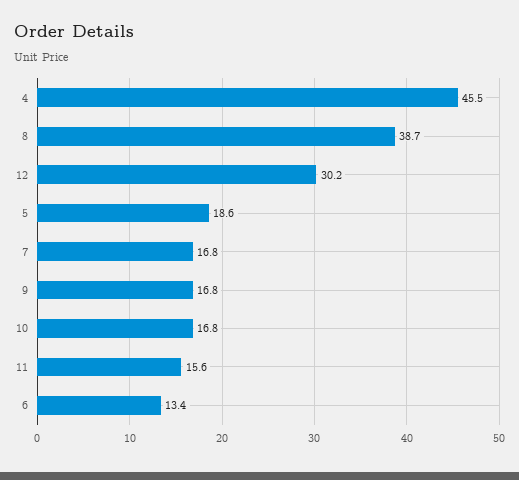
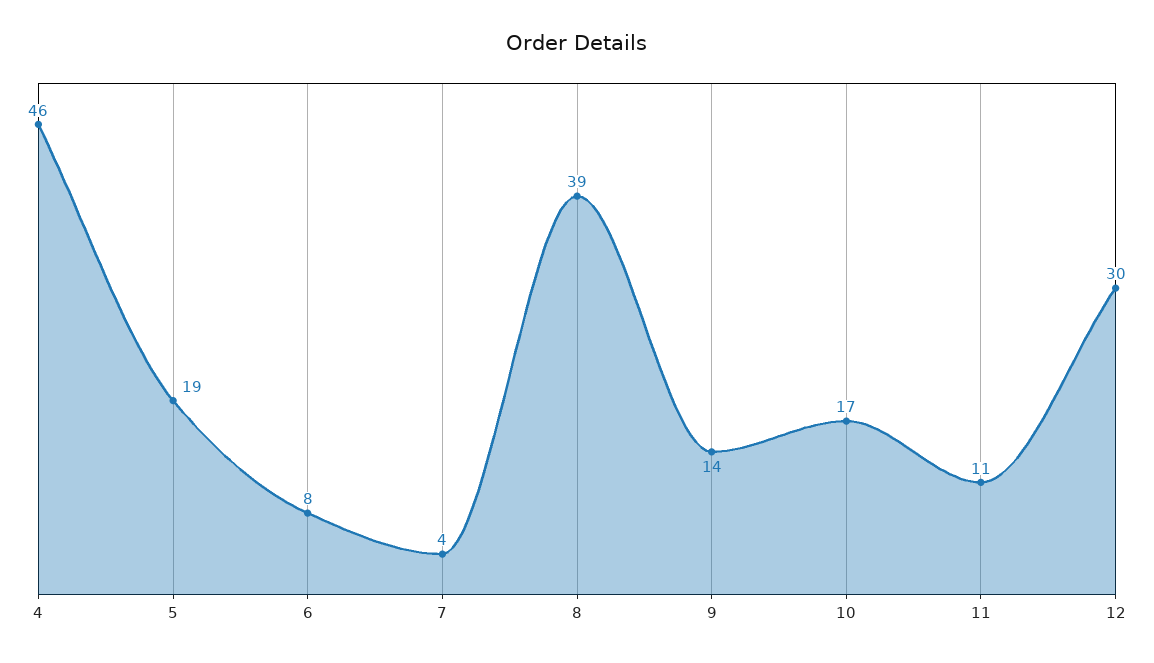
  {
    "4": 45.5,
    "8": 38.7,
    "12": 30.2,
    "5": 18.6,
-   "7": 16.8,
+   "7": 4,
-   "9": 16.8,
+   "9": 14,
    "10": 16.8,
-   "11": 15.6,
+   "11": 11,
-   "6": 13.4
+   "6": 8
  }

